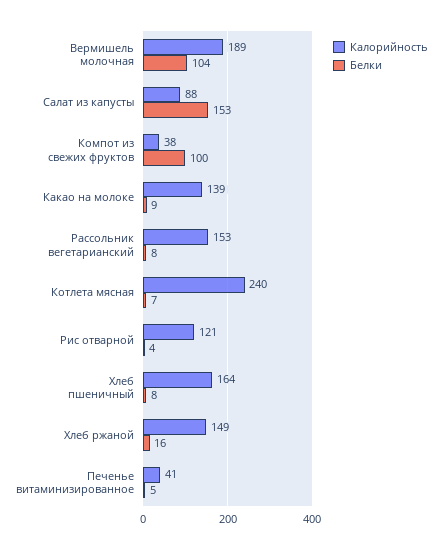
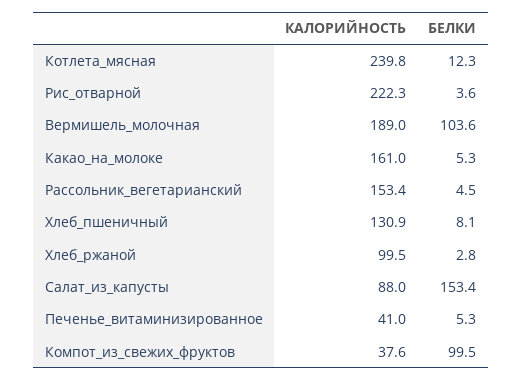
  {
    "Калорийность": {
      "Вермишель молочная": 189,
      "Салат из капусты": 88,
      "Компот из свежих фруктов": 37.6,
-     "Какао на молоке": 139,
+     "Какао на молоке": 161,
      "Рассольник вегетарианский": 153.4,
      "Котлета мясная": 239.8,
-     "Рис отварной": 121,
+     "Рис отварной": 222.3,
-     "Хлеб пшеничный": 164,
+     "Хлеб пшеничный": 130.9,
-     "Хлеб ржаной": 149,
+     "Хлеб ржаной": 99.5,
      "Печенье витаминизированное": 41
    },
    "Белки": {
      "Вермишель молочная": 103.6,
      "Салат из капусты": 153.4,
      "Компот из свежих фруктов": 99.5,
-     "Какао на молоке": 9,
+     "Какао на молоке": 5.3,
-     "Рассольник вегетарианский": 8,
+     "Рассольник вегетарианский": 4.5,
-     "Котлета мясная": 7,
+     "Котлета мясная": 12.3,
      "Рис отварной": 3.6,
      "Хлеб пшеничный": 8.1,
-     "Хлеб ржаной": 16,
+     "Хлеб ржаной": 2.8,
      "Печенье витаминизированное": 5.3
    }
  }

